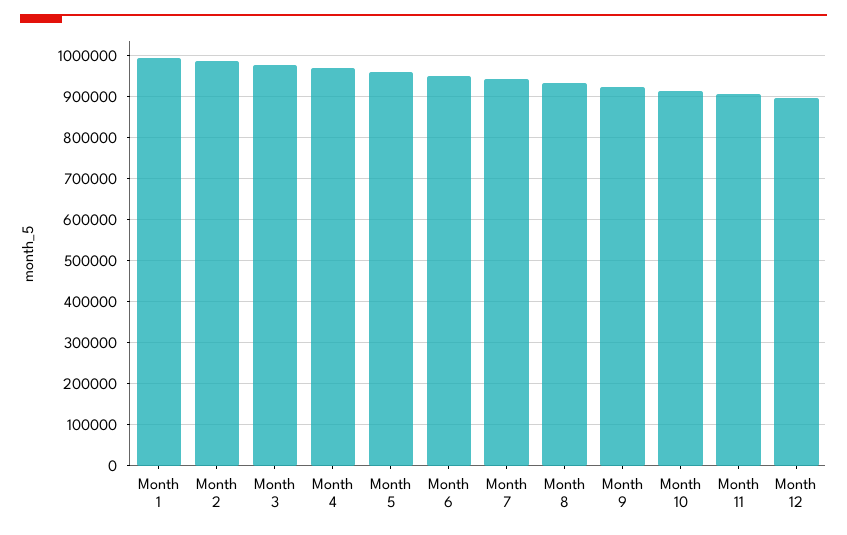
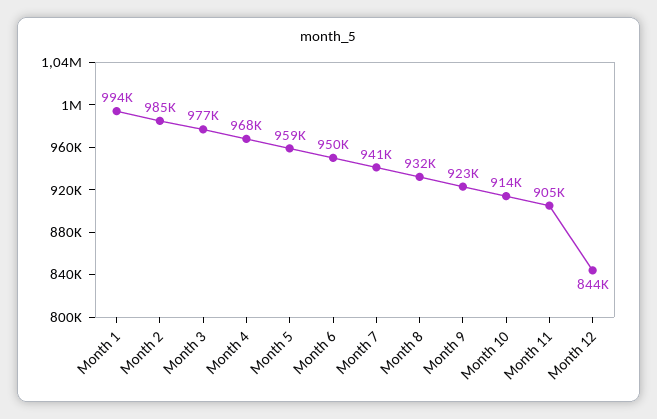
  {
    "Month 1": 994000,
    "Month 2": 985000,
    "Month 3": 977000,
    "Month 4": 968000,
    "Month 5": 959000,
    "Month 6": 950000,
    "Month 7": 941000,
    "Month 8": 932000,
    "Month 9": 923000,
    "Month 10": 914000,
    "Month 11": 905000,
-   "Month 12": 900000
+   "Month 12": 844000
  }

